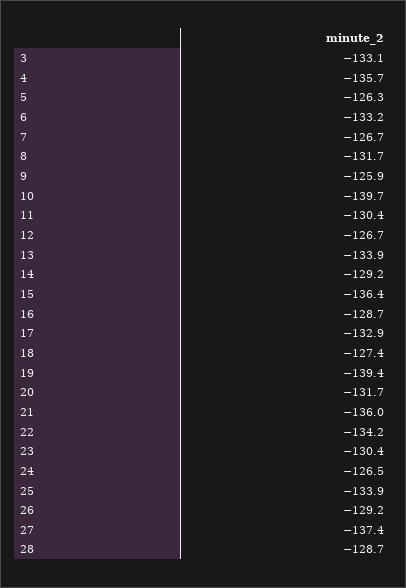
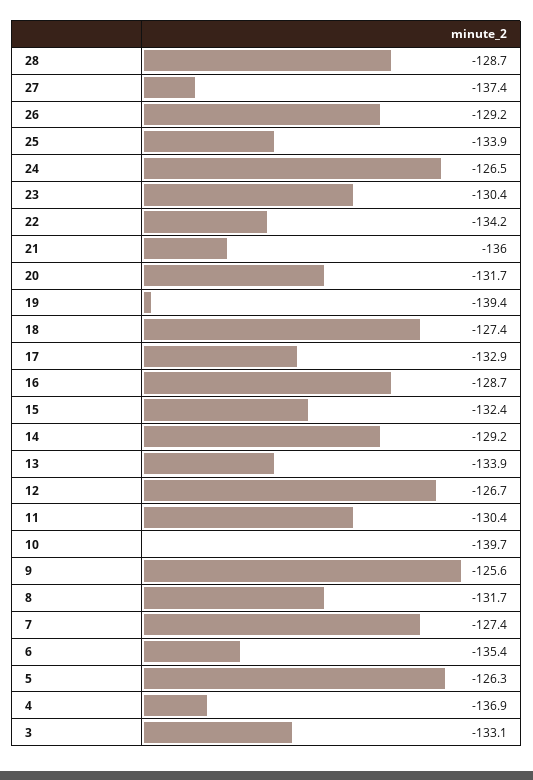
  {
    "3": -133.1,
-   "4": -135.7,
+   "4": -136.9,
    "5": -126.3,
-   "6": -133.2,
+   "6": -135.4,
-   "7": -126.7,
+   "7": -127.4,
    "8": -131.7,
-   "9": -125.9,
+   "9": -125.6,
    "10": -139.7,
    "11": -130.4,
    "12": -126.7,
    "13": -133.9,
    "14": -129.2,
-   "15": -136.4,
+   "15": -132.4,
    "16": -128.7,
    "17": -132.9,
    "18": -127.4,
    "19": -139.4,
    "20": -131.7,
    "21": -136,
    "22": -134.2,
    "23": -130.4,
    "24": -126.5,
    "25": -133.9,
    "26": -129.2,
    "27": -137.4,
    "28": -128.7
  }

